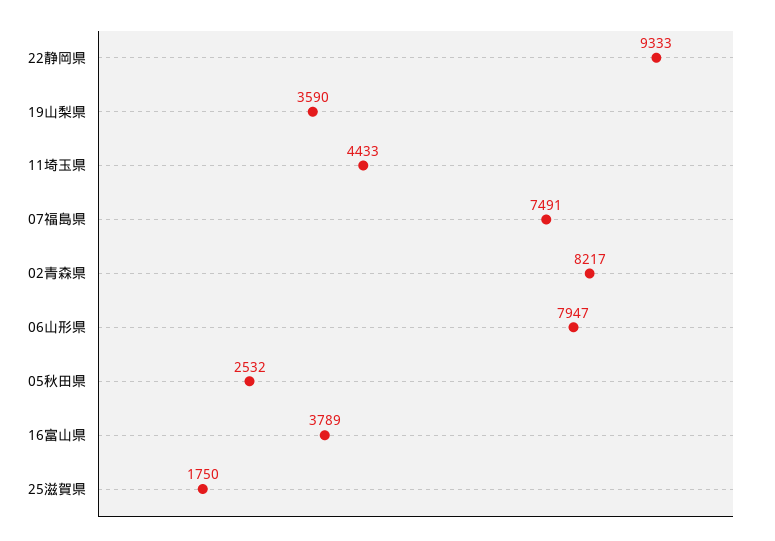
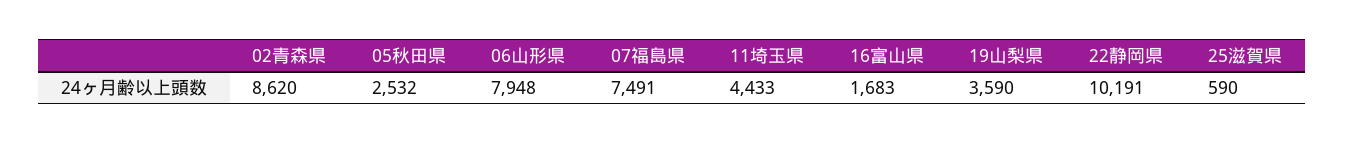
  {
-   "22静岡県": 9333,
+   "22静岡県": 10191,
    "19山梨県": 3590,
    "11埼玉県": 4433,
    "07福島県": 7491,
-   "02青森県": 8217,
+   "02青森県": 8620,
-   "06山形県": 7947,
+   "06山形県": 7948,
    "05秋田県": 2532,
-   "16富山県": 3789,
+   "16富山県": 1683,
-   "25滋賀県": 1750
+   "25滋賀県": 590
  }

